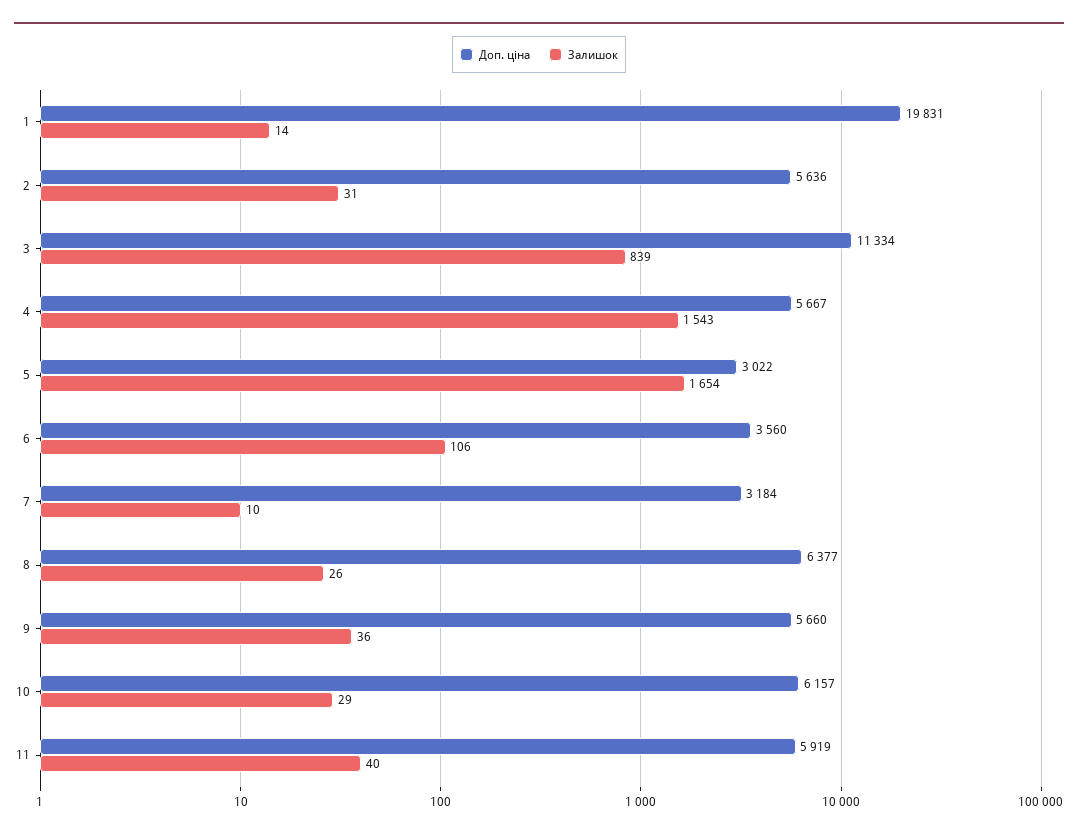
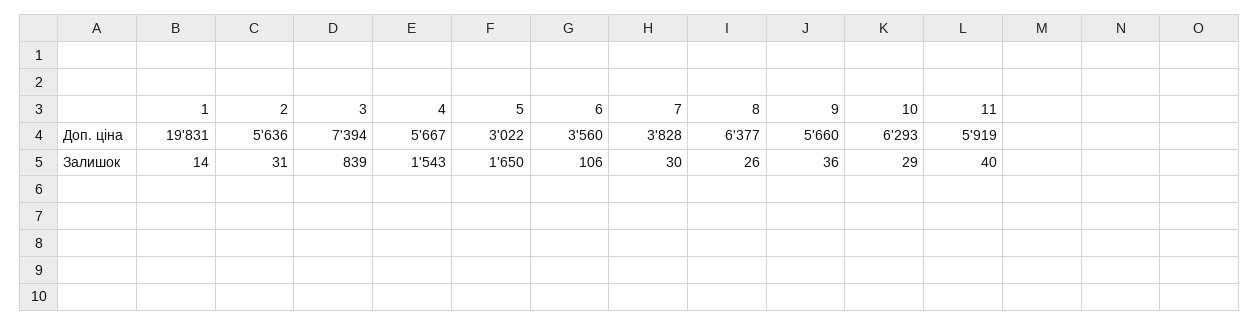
  {
    "Доп. ціна": {
      "1": 19831,
      "2": 5636,
-     "3": 11334,
+     "3": 7394,
      "4": 5667,
      "5": 3022,
      "6": 3560,
-     "7": 3184,
+     "7": 3828,
      "8": 6377,
      "9": 5660,
-     "10": 6157,
+     "10": 6293,
      "11": 5919
    },
    "Залишок": {
      "1": 14,
      "2": 31,
      "3": 839,
      "4": 1543,
-     "5": 1654,
+     "5": 1650,
      "6": 106,
-     "7": 10,
+     "7": 30,
      "8": 26,
      "9": 36,
      "10": 29,
      "11": 40
    }
  }

